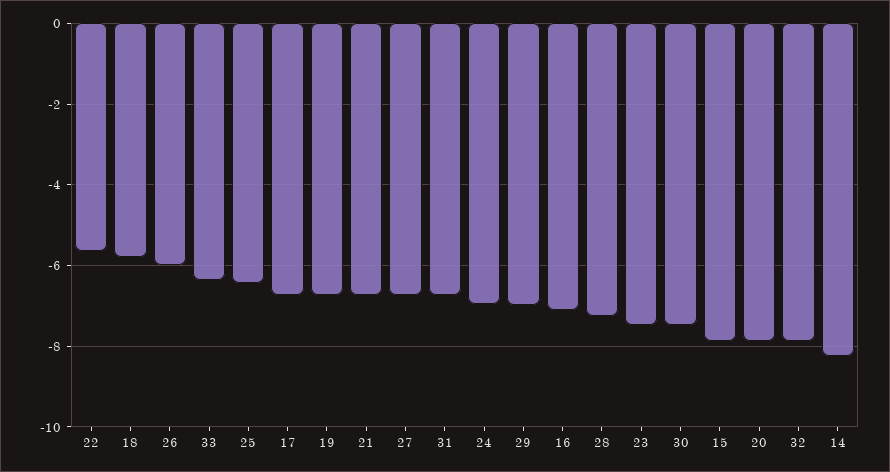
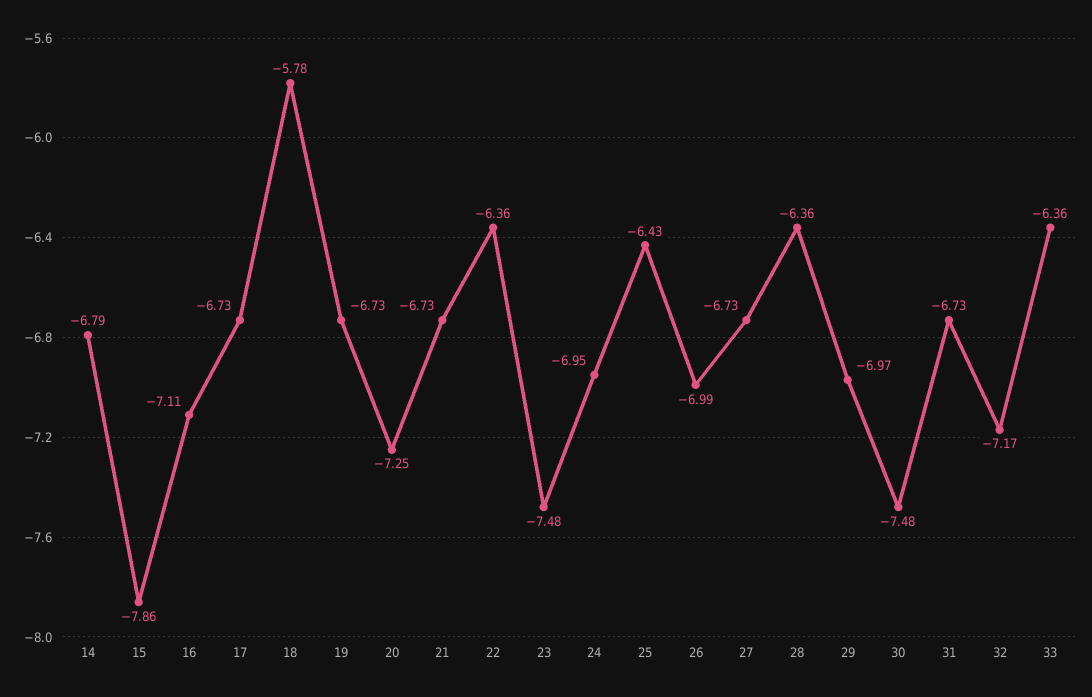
  {
-   "22": -5.6,
+   "22": -6.36,
    "18": -5.78,
-   "26": -6,
+   "26": -6.99,
    "33": -6.36,
    "25": -6.43,
    "17": -6.73,
    "19": -6.73,
    "21": -6.73,
    "27": -6.73,
    "31": -6.73,
    "24": -6.95,
    "29": -6.97,
    "16": -7.11,
-   "28": -7.2,
+   "28": -6.36,
    "23": -7.48,
    "30": -7.48,
    "15": -7.86,
-   "20": -7.8,
+   "20": -7.25,
-   "32": -7.8,
+   "32": -7.17,
-   "14": -8.2
+   "14": -6.79
  }

